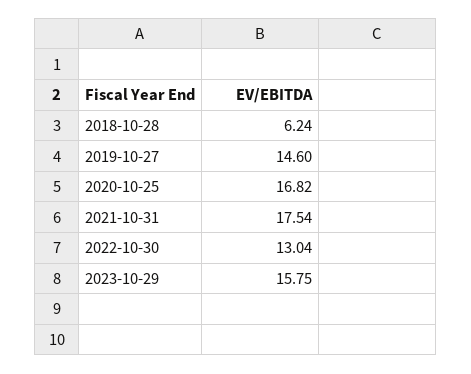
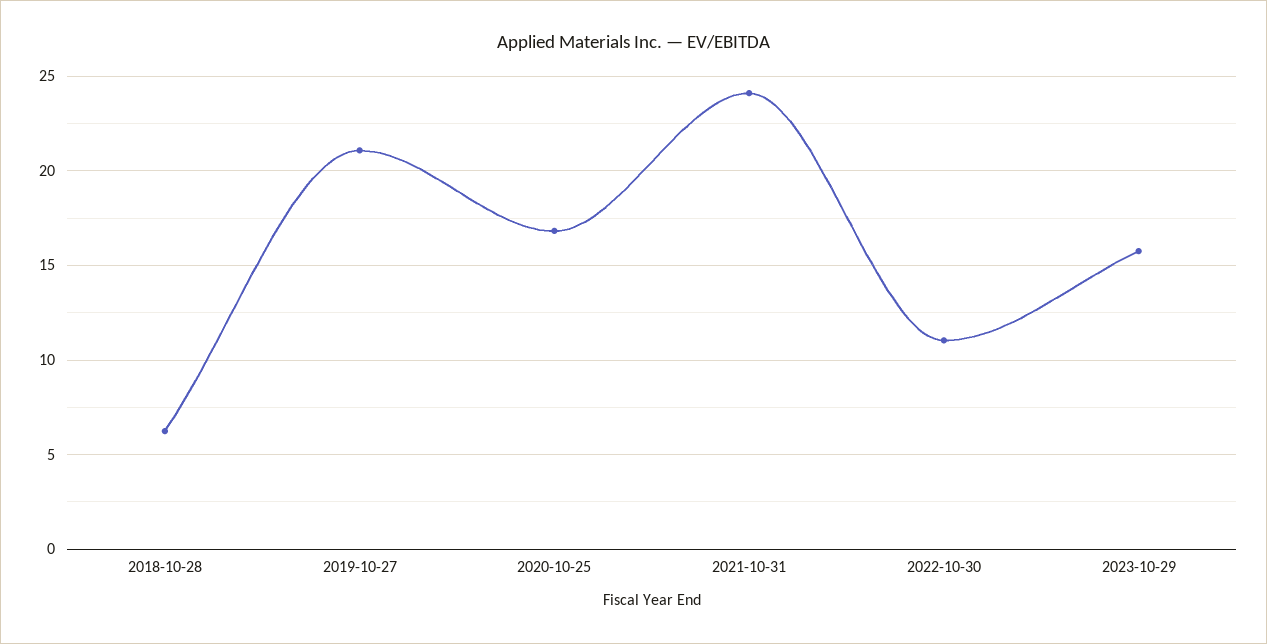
  {
    "2018-10-28": 6.24,
-   "2019-10-27": 14.6,
+   "2019-10-27": 21,
    "2020-10-25": 16.82,
-   "2021-10-31": 17.54,
+   "2021-10-31": 24,
-   "2022-10-30": 13.04,
+   "2022-10-30": 11,
    "2023-10-29": 15.75
  }

